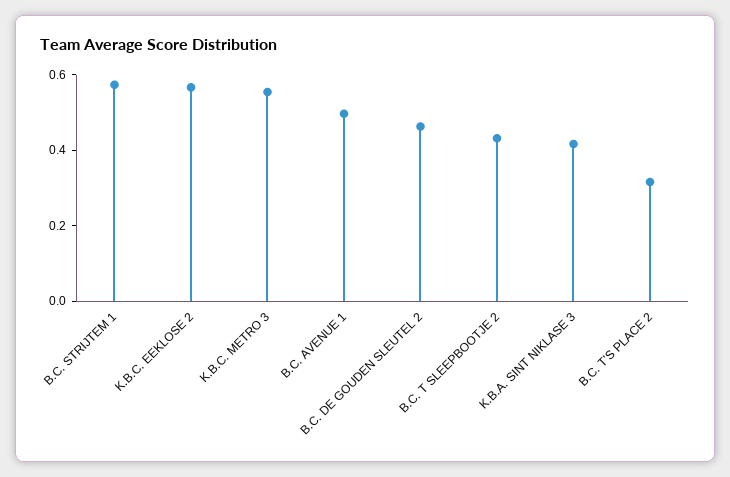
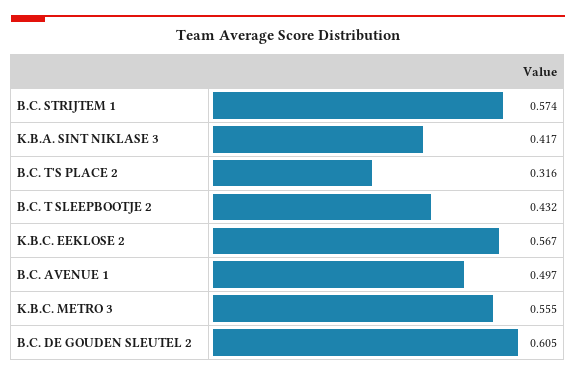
  {
    "B.C. STRIJTEM 1": 0.574,
    "K.B.C. EEKLOSE 2": 0.567,
    "K.B.C. METRO 3": 0.555,
    "B.C. AVENUE 1": 0.497,
-   "B.C. DE GOUDEN SLEUTEL 2": 0.45,
+   "B.C. DE GOUDEN SLEUTEL 2": 0.605,
    "B.C. T SLEEPBOOTJE 2": 0.432,
    "K.B.A. SINT NIKLASE 3": 0.417,
    "B.C. T'S PLACE 2": 0.316
  }

